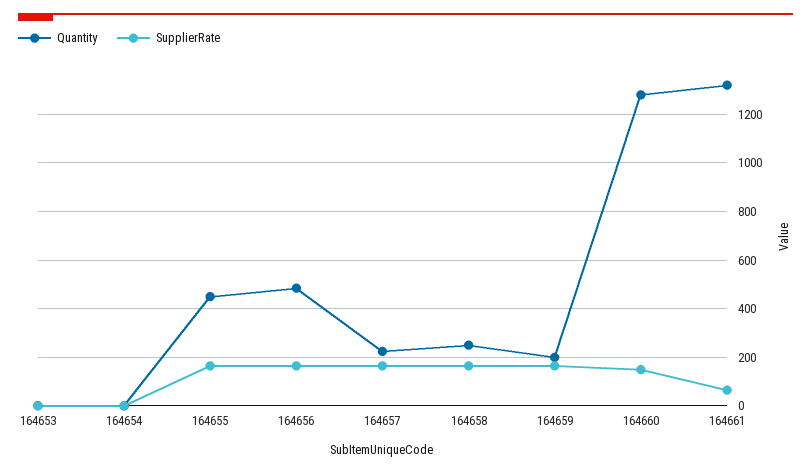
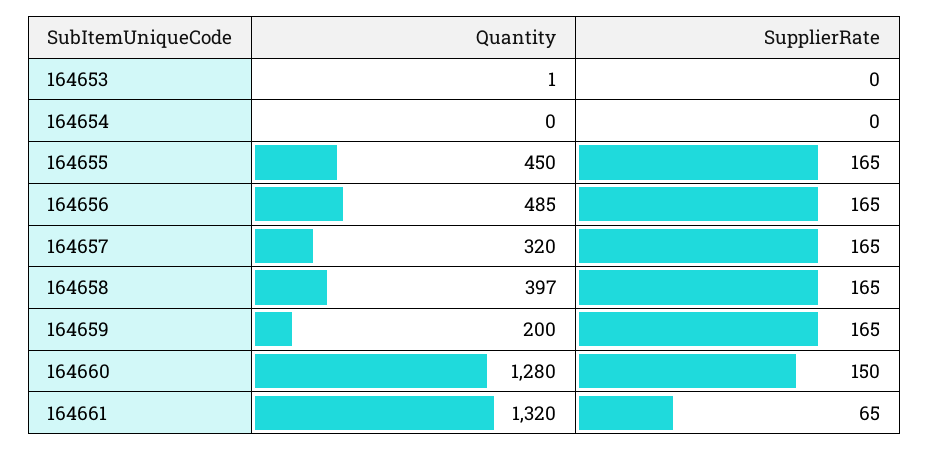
  {
    "Quantity": {
      "164653": 1,
      "164654": 0,
      "164655": 450,
      "164656": 485,
-     "164657": 225,
+     "164657": 320,
-     "164658": 250,
+     "164658": 397,
      "164659": 200,
      "164660": 1280,
      "164661": 1320
    },
    "SupplierRate": {
      "164653": 0,
      "164654": 0,
      "164655": 165,
      "164656": 165,
      "164657": 165,
      "164658": 165,
      "164659": 165,
      "164660": 150,
      "164661": 65
    }
  }

